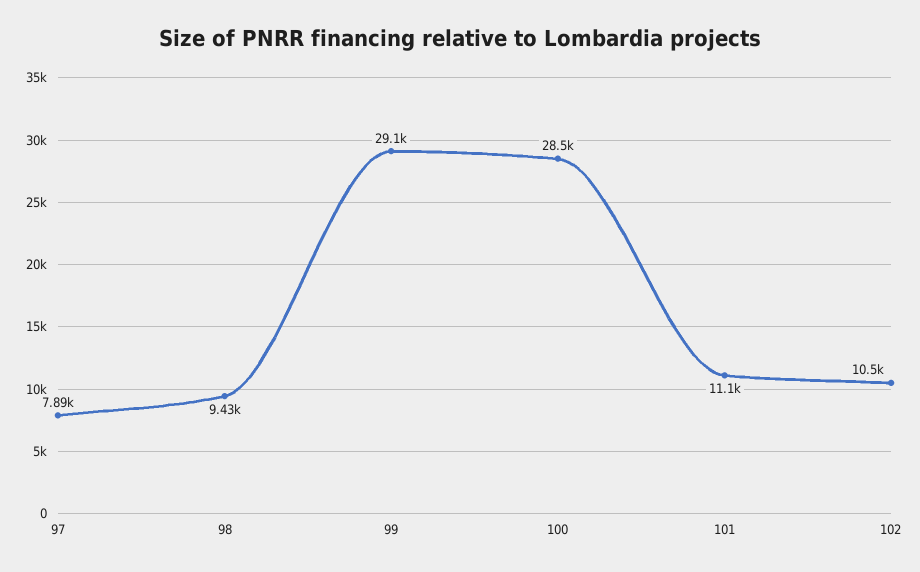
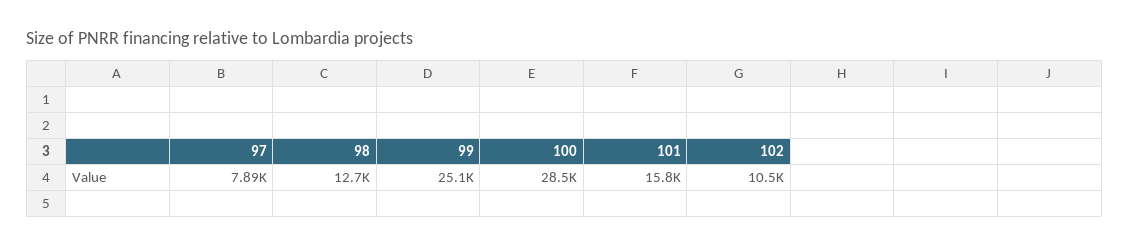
  {
    "97": 7890,
-   "98": 9430,
+   "98": 12700,
-   "99": 29100,
+   "99": 25100,
    "100": 28500,
-   "101": 11100,
+   "101": 15800,
    "102": 10500
  }

